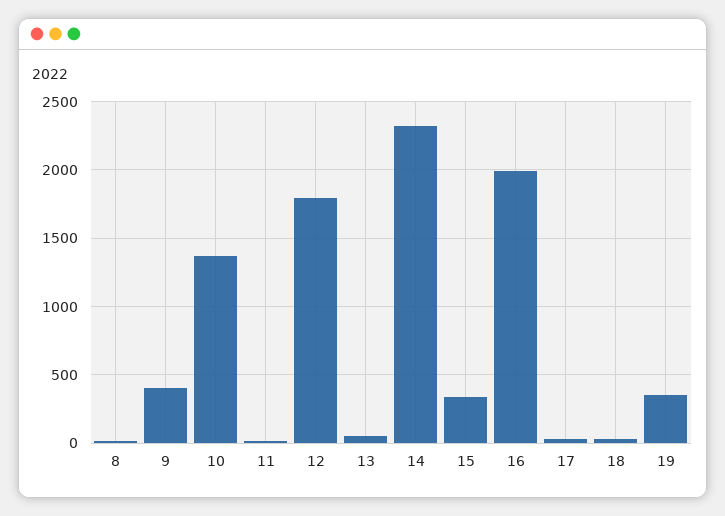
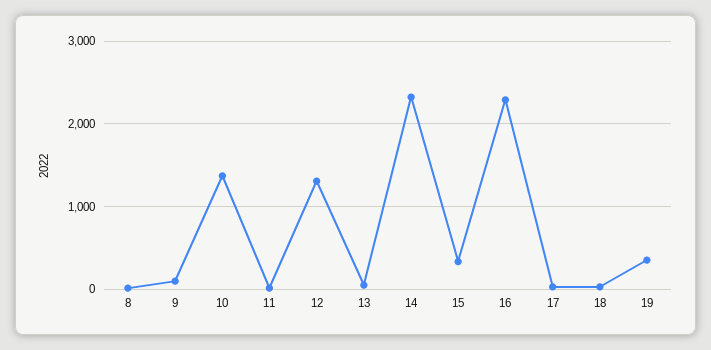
  {
    "8": 0,
-   "9": 400,
+   "9": 100,
    "10": 1350,
    "11": 0,
-   "12": 1800,
+   "12": 1300,
    "13": 50,
    "14": 2350,
    "15": 350,
-   "16": 2000,
+   "16": 2300,
    "17": 50,
    "18": 50,
    "19": 350
  }

